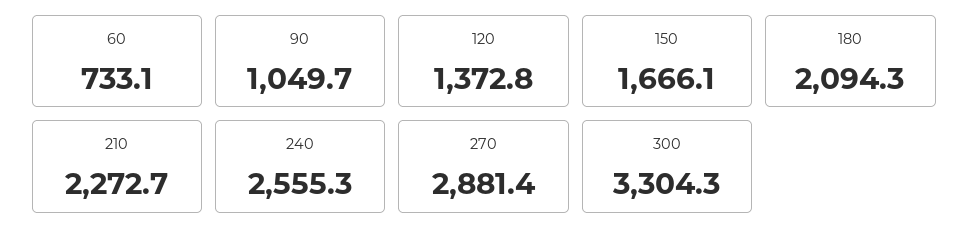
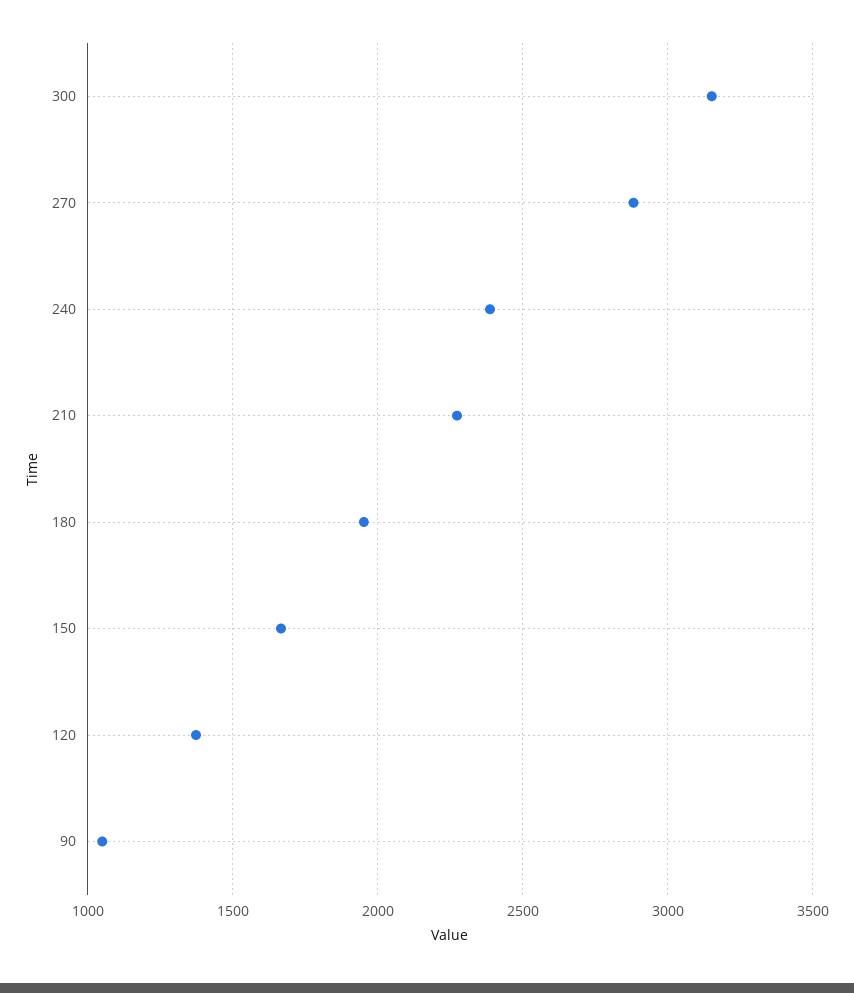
  {
-   "60": 733.1,
    "90": 1049.7,
    "120": 1372.8,
    "150": 1666.1,
-   "180": 2094.3,
+   "180": 1950,
    "210": 2272.7,
-   "240": 2555.3,
+   "240": 2400,
    "270": 2881.4,
-   "300": 3304.3
+   "300": 3150
  }

